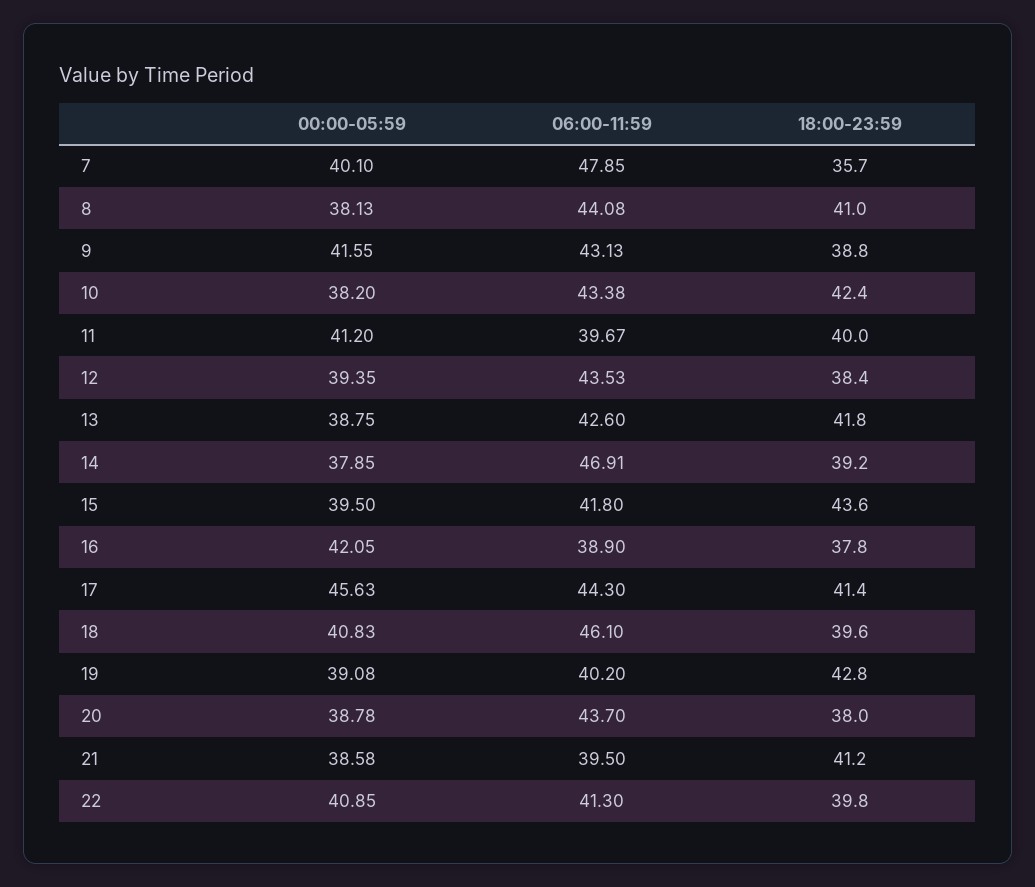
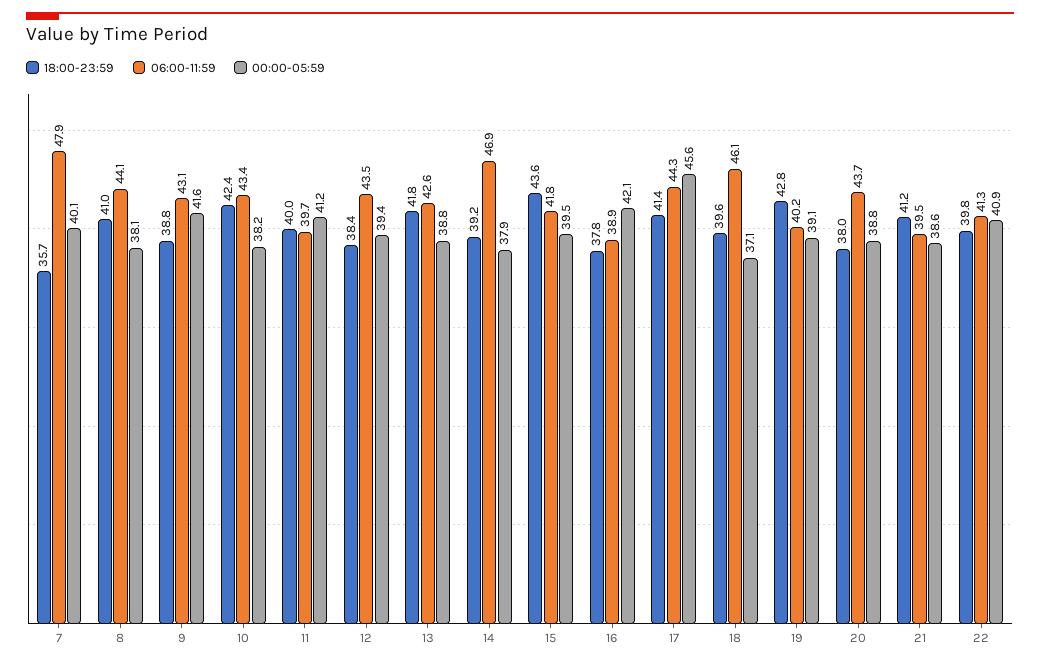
  {
    "00:00-05:59": {
      "7": 40.1,
      "8": 38.13,
      "9": 41.55,
      "10": 38.2,
      "11": 41.2,
      "12": 39.35,
      "13": 38.75,
      "14": 37.85,
      "15": 39.5,
      "16": 42.05,
      "17": 45.63,
-     "18": 40.83,
+     "18": 37.1,
      "19": 39.08,
      "20": 38.78,
      "21": 38.58,
      "22": 40.85
    },
    "06:00-11:59": {
      "7": 47.85,
      "8": 44.08,
      "9": 43.13,
      "10": 43.38,
      "11": 39.67,
      "12": 43.53,
      "13": 42.6,
      "14": 46.91,
      "15": 41.8,
      "16": 38.9,
      "17": 44.3,
      "18": 46.1,
      "19": 40.2,
      "20": 43.7,
      "21": 39.5,
      "22": 41.3
    },
    "18:00-23:59": {
      "7": 35.7,
      "8": 41,
      "9": 38.8,
      "10": 42.4,
      "11": 40,
      "12": 38.4,
      "13": 41.8,
      "14": 39.2,
      "15": 43.6,
      "16": 37.8,
      "17": 41.4,
      "18": 39.6,
      "19": 42.8,
      "20": 38,
      "21": 41.2,
      "22": 39.8
    }
  }

